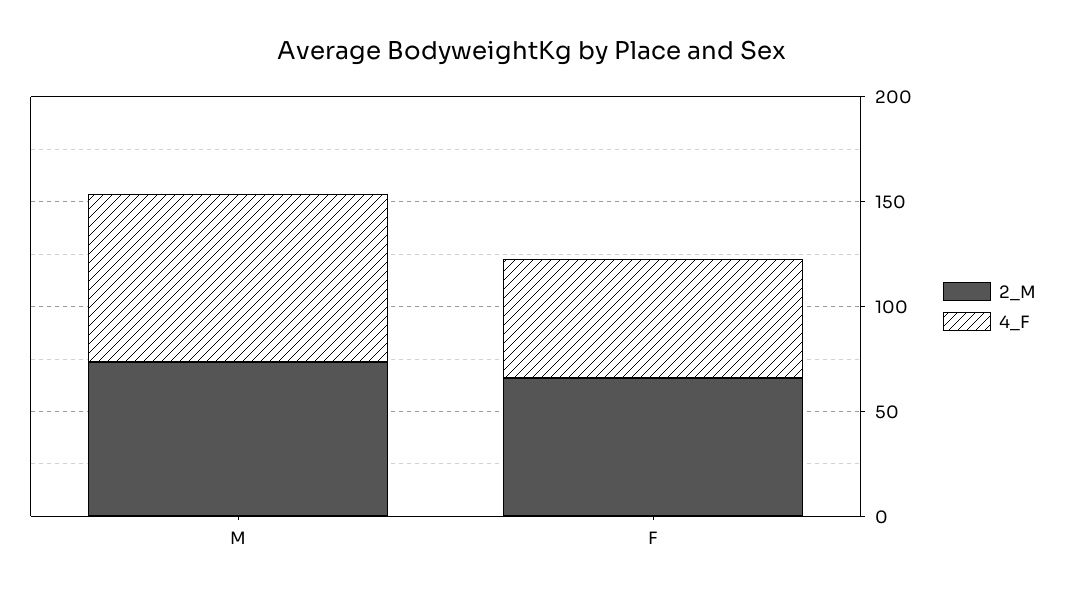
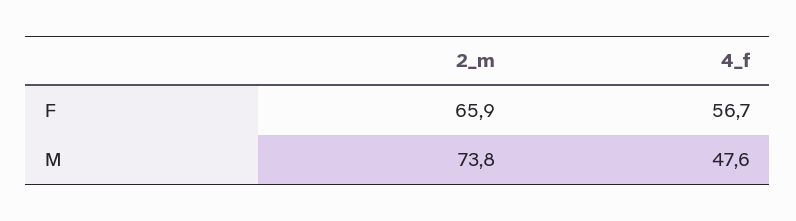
  {
    "2_M": {
      "M": 73.8,
      "F": 65.9
    },
    "4_F": {
-     "M": 80,
+     "M": 47.6,
      "F": 56.7
    }
  }

